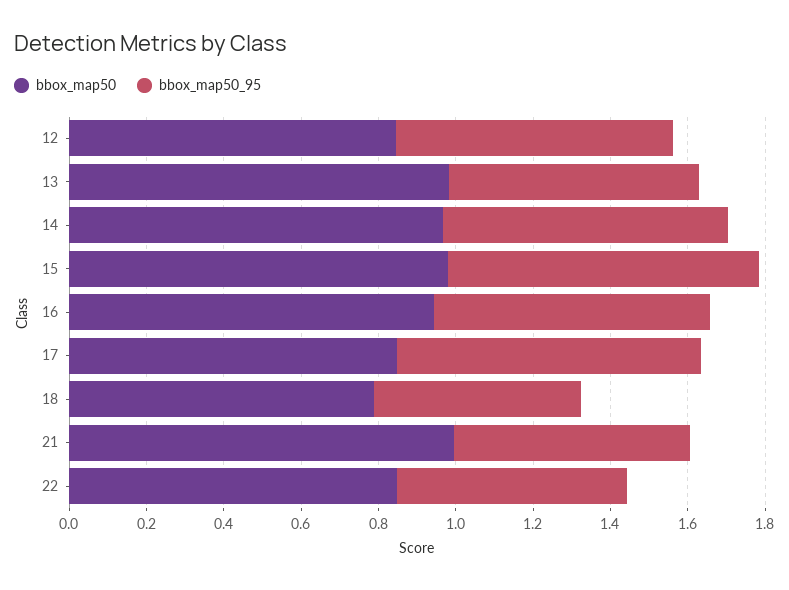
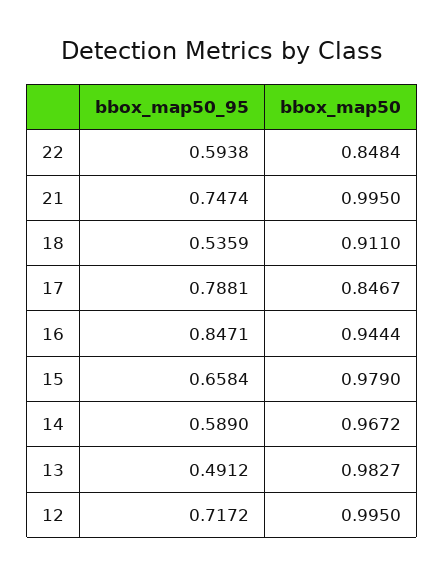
  {
    "bbox_map50": {
-     "12": 0.85,
+     "12": 0.995,
      "13": 0.9827,
      "14": 0.9672,
      "15": 0.979,
      "16": 0.9444,
      "17": 0.8467,
-     "18": 0.8,
+     "18": 0.911,
      "21": 0.995,
      "22": 0.8484
    },
    "bbox_map50_95": {
      "12": 0.7172,
-     "13": 0.65,
+     "13": 0.4912,
-     "14": 0.75,
+     "14": 0.589,
-     "15": 0.8,
+     "15": 0.6584,
-     "16": 0.7,
+     "16": 0.8471,
      "17": 0.7881,
      "18": 0.5359,
-     "21": 0.6,
+     "21": 0.7474,
      "22": 0.5938
    }
  }

